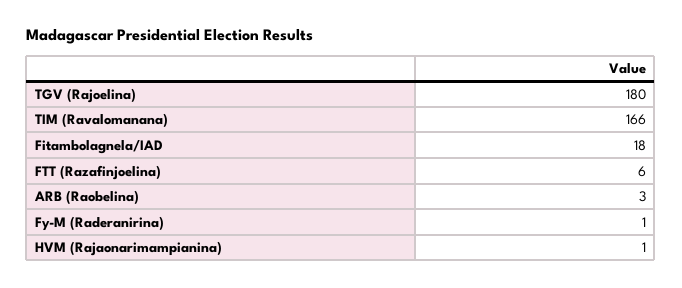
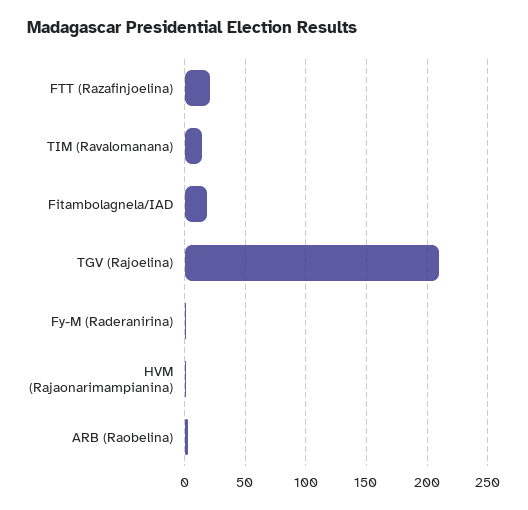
  {
-   "TGV (Rajoelina)": 180,
+   "TGV (Rajoelina)": 210,
-   "TIM (Ravalomanana)": 166,
+   "TIM (Ravalomanana)": 15,
    "Fitambolagnela/IAD": 18,
-   "FTT (Razafinjoelina)": 6,
+   "FTT (Razafinjoelina)": 20,
    "ARB (Raobelina)": 3,
    "Fy-M (Raderanirina)": 1,
    "HVM (Rajaonarimampianina)": 1
  }

